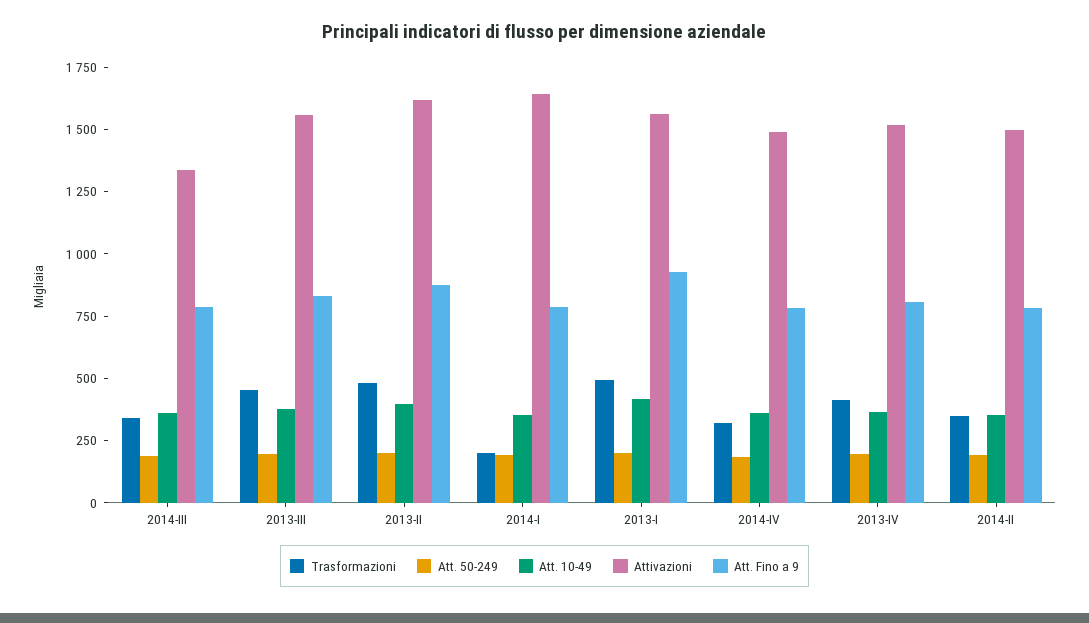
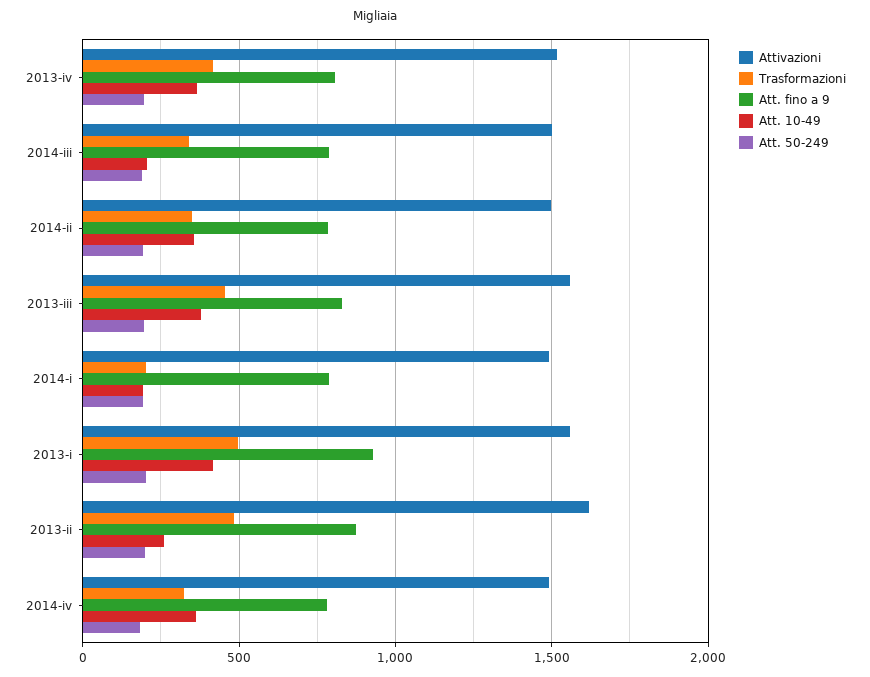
  {
    "Trasformazioni": {
      "2014-III": 350,
      "2013-III": 450,
      "2013-II": 500,
      "2014-I": 200,
      "2013-I": 500,
      "2014-IV": 300,
      "2013-IV": 400,
      "2014-II": 350
    },
    "Att. 50-249": {
      "2014-III": 200,
      "2013-III": 200,
      "2013-II": 200,
      "2014-I": 200,
      "2013-I": 200,
      "2014-IV": 200,
      "2013-IV": 200,
      "2014-II": 200
    },
    "Att. 10-49": {
-     "2014-III": 350,
+     "2014-III": 200,
      "2013-III": 400,
-     "2013-II": 400,
+     "2013-II": 250,
-     "2014-I": 350,
+     "2014-I": 200,
      "2013-I": 400,
      "2014-IV": 350,
      "2013-IV": 350,
      "2014-II": 350
    },
    "Attivazioni": {
-     "2014-III": 1350,
+     "2014-III": 1500,
      "2013-III": 1550,
      "2013-II": 1600,
-     "2014-I": 1650,
+     "2014-I": 1500,
      "2013-I": 1550,
      "2014-IV": 1500,
      "2013-IV": 1500,
      "2014-II": 1500
    },
    "Att. Fino a 9": {
      "2014-III": 800,
      "2013-III": 850,
      "2013-II": 850,
      "2014-I": 800,
      "2013-I": 950,
      "2014-IV": 800,
      "2013-IV": 800,
      "2014-II": 800
    }
  }

